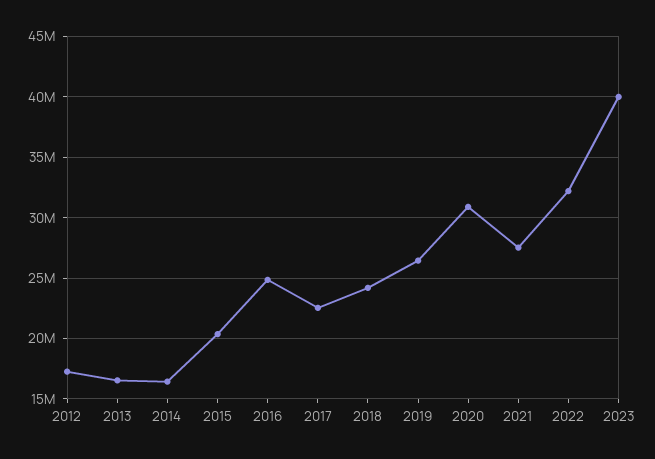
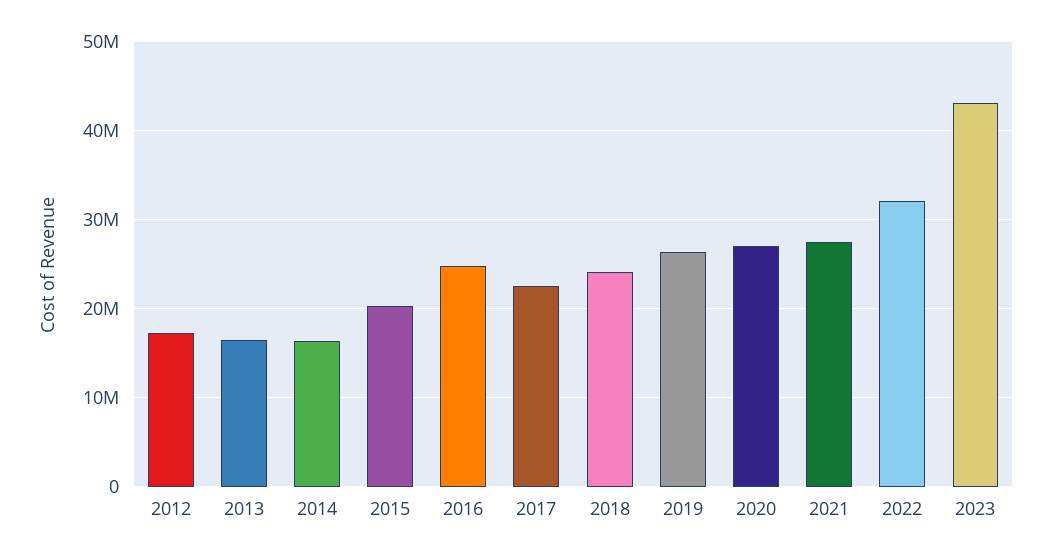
  {
    "2012": 17500000,
    "2013": 16500000,
    "2014": 16500000,
    "2015": 20500000,
    "2016": 25000000,
    "2017": 22500000,
    "2018": 24000000,
    "2019": 26500000,
-   "2020": 31000000,
+   "2020": 27000000,
    "2021": 27500000,
    "2022": 32000000,
-   "2023": 40000000
+   "2023": 43000000
  }

